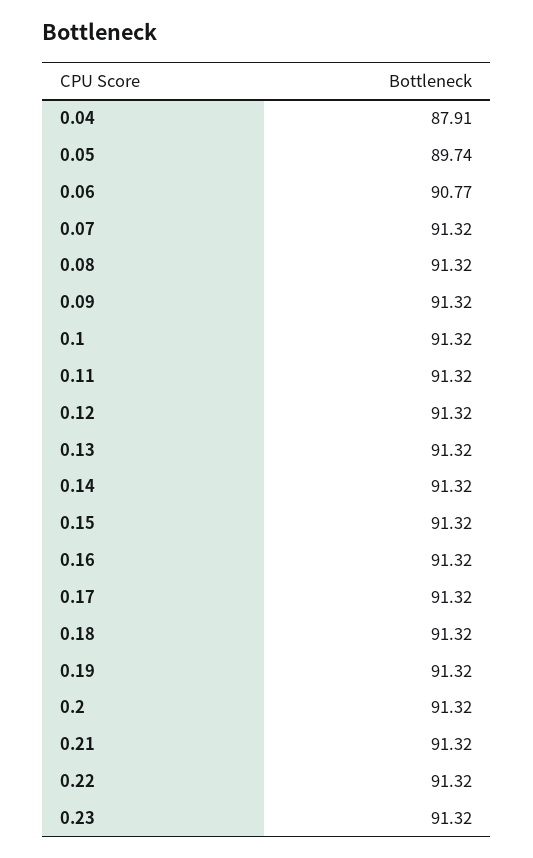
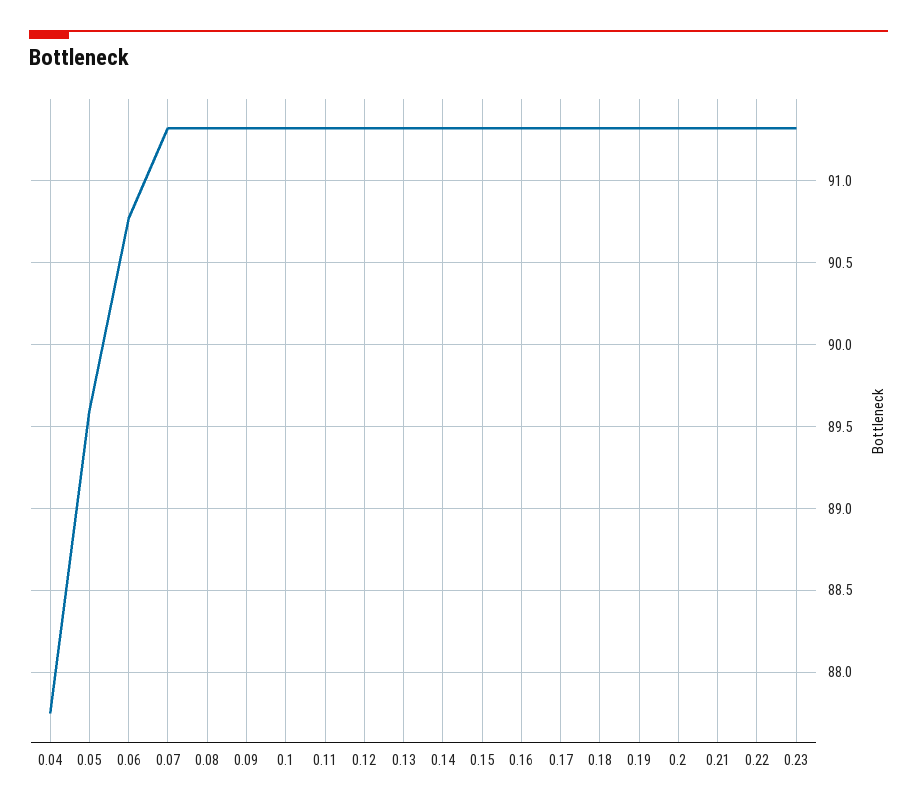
  {
-   "0.04": 87.91,
+   "0.04": 87.75,
-   "0.05": 89.74,
+   "0.05": 89.6,
    "0.06": 90.77,
    "0.07": 91.32,
    "0.08": 91.32,
    "0.09": 91.32,
    "0.1": 91.32,
    "0.11": 91.32,
    "0.12": 91.32,
    "0.13": 91.32,
    "0.14": 91.32,
    "0.15": 91.32,
    "0.16": 91.32,
    "0.17": 91.32,
    "0.18": 91.32,
    "0.19": 91.32,
    "0.2": 91.32,
    "0.21": 91.32,
    "0.22": 91.32,
    "0.23": 91.32
  }

